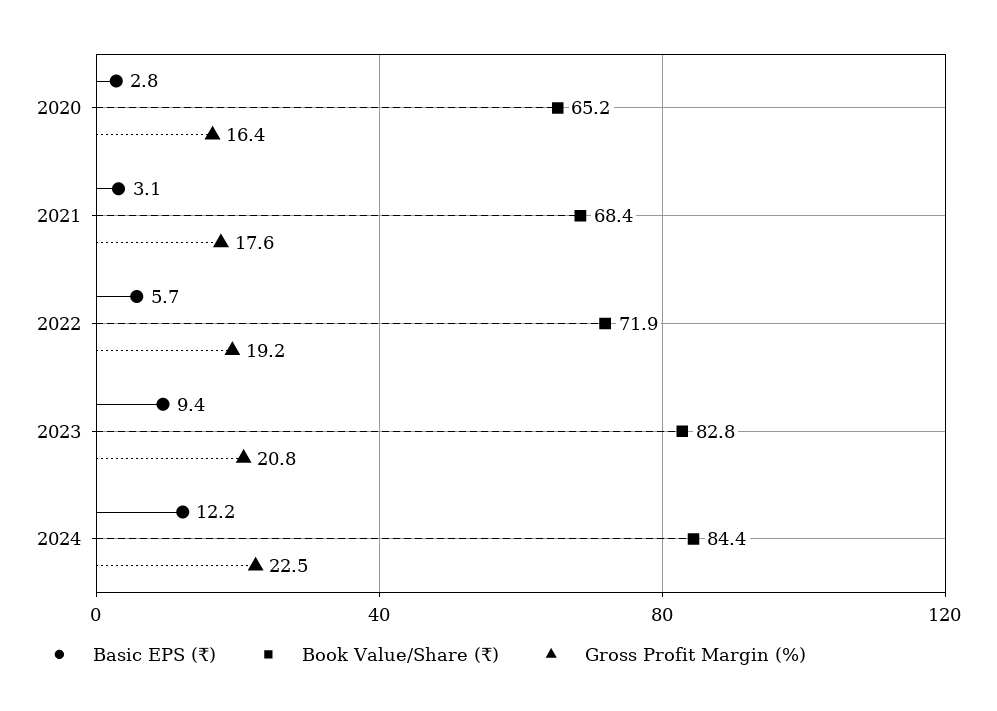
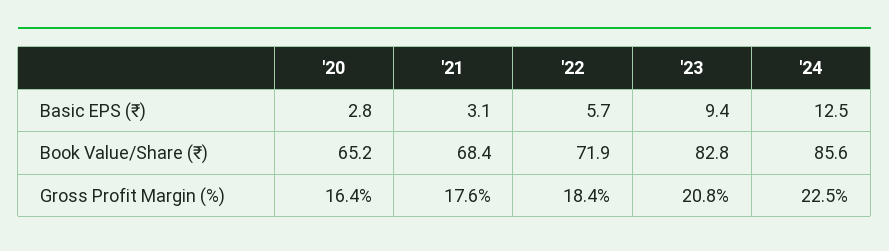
  {
    "Basic EPS (₹)": {
      "2020": 2.8,
      "2021": 3.1,
      "2022": 5.7,
      "2023": 9.4,
-     "2024": 12.2
+     "2024": 12.5
    },
    "Book Value/Share (₹)": {
      "2020": 65.2,
      "2021": 68.4,
      "2022": 71.9,
      "2023": 82.8,
-     "2024": 84.4
+     "2024": 85.6
    },
    "Gross Profit Margin (%)": {
      "2020": 16.4,
      "2021": 17.6,
-     "2022": 19.2,
+     "2022": 18.4,
      "2023": 20.8,
      "2024": 22.5
    }
  }

